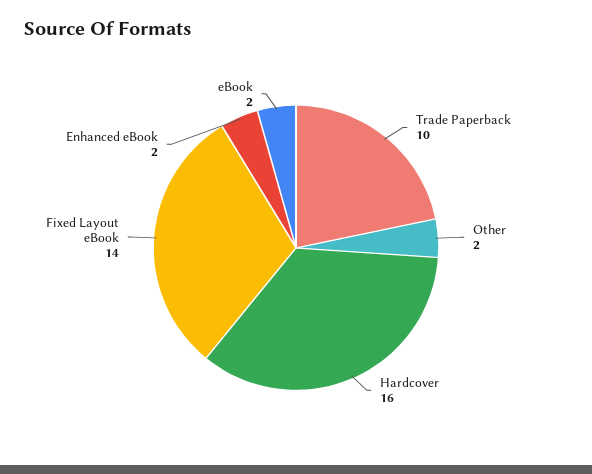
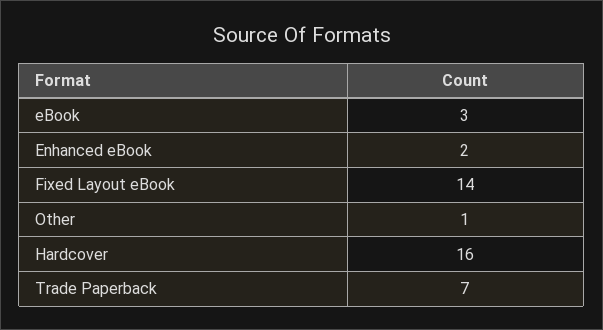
  {
-   "Trade Paperback": 10,
+   "Trade Paperback": 7,
-   "Other": 2,
+   "Other": 1,
    "Hardcover": 16,
    "Fixed Layout eBook": 14,
    "Enhanced eBook": 2,
-   "eBook": 2
+   "eBook": 3
  }

